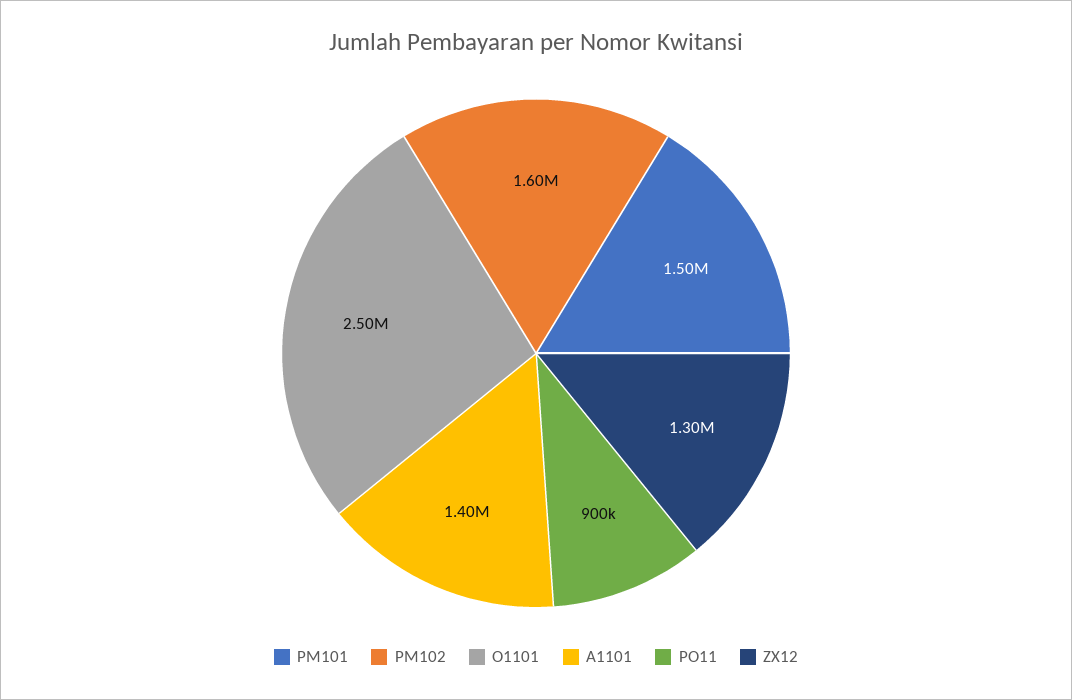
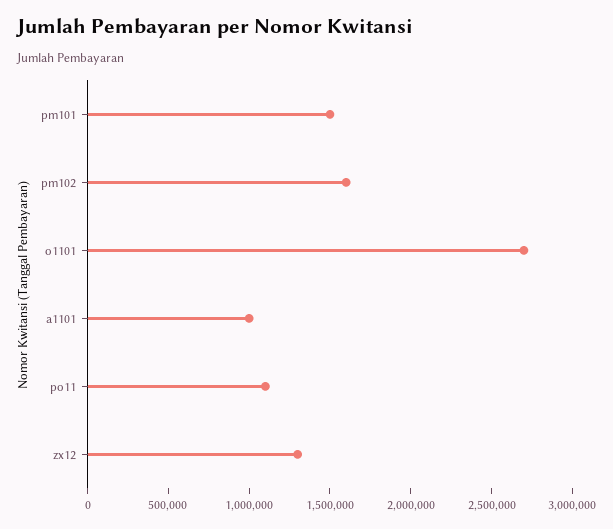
  {
    "PM101": 1500000,
    "PM102": 1600000,
-   "O1101": 2500000,
+   "O1101": 2700000,
-   "A1101": 1400000,
+   "A1101": 1000000,
-   "PO11": 900000,
+   "PO11": 1100000,
    "ZX12": 1300000
  }

